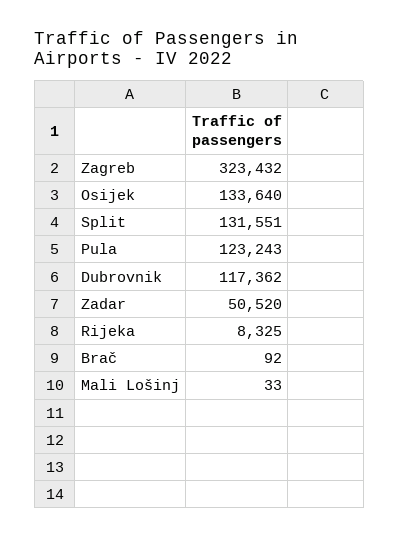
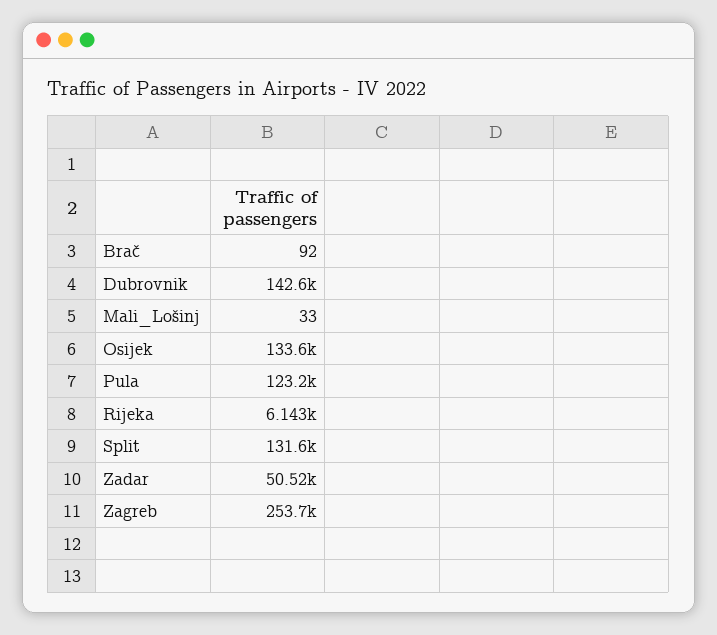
  {
-   "Zagreb": 323432,
+   "Zagreb": 253700,
    "Osijek": 133640,
    "Split": 131551,
    "Pula": 123243,
-   "Dubrovnik": 117362,
+   "Dubrovnik": 142600,
    "Zadar": 50520,
-   "Rijeka": 8325,
+   "Rijeka": 6143,
    "Brač": 92,
    "Mali Lošinj": 33
  }

